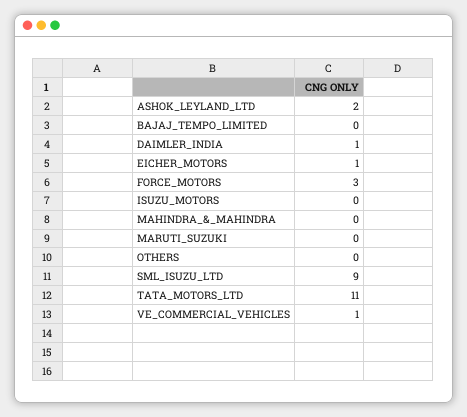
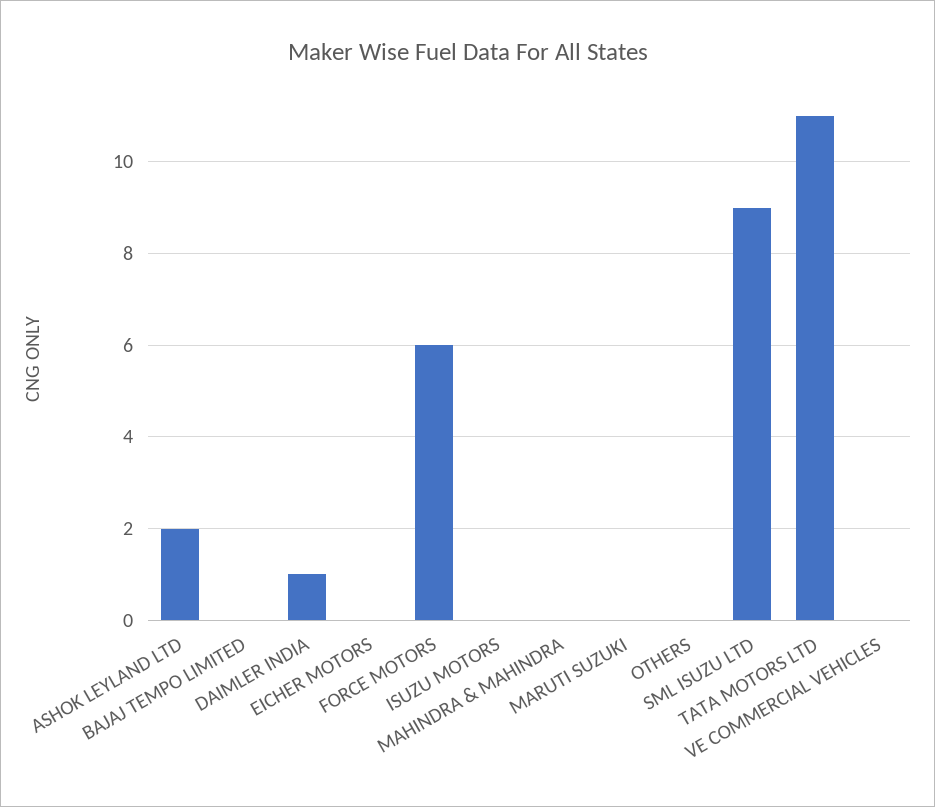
  {
    "ASHOK_LEYLAND_LTD": 2,
    "BAJAJ_TEMPO_LIMITED": 0,
    "DAIMLER_INDIA": 1,
-   "EICHER_MOTORS": 1,
+   "EICHER_MOTORS": 0,
-   "FORCE_MOTORS": 3,
+   "FORCE_MOTORS": 6,
    "ISUZU_MOTORS": 0,
    "MAHINDRA_&_MAHINDRA": 0,
    "MARUTI_SUZUKI": 0,
    "OTHERS": 0,
    "SML_ISUZU_LTD": 9,
    "TATA_MOTORS_LTD": 11,
-   "VE_COMMERCIAL_VEHICLES": 1
+   "VE_COMMERCIAL_VEHICLES": 0
  }

